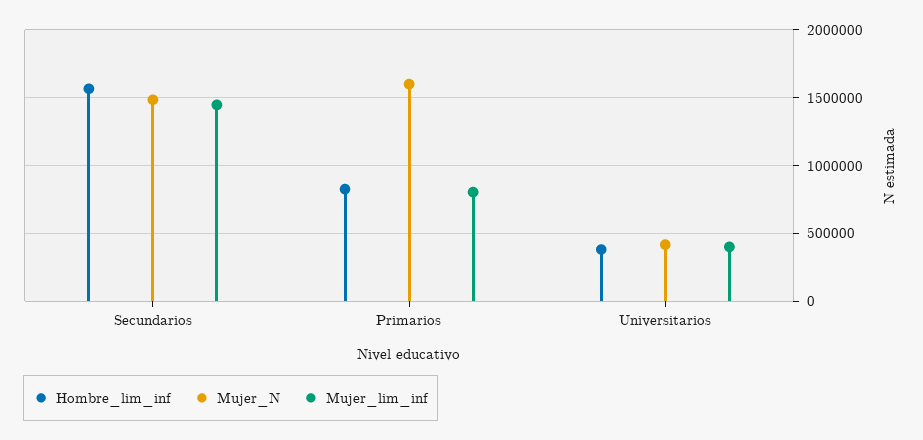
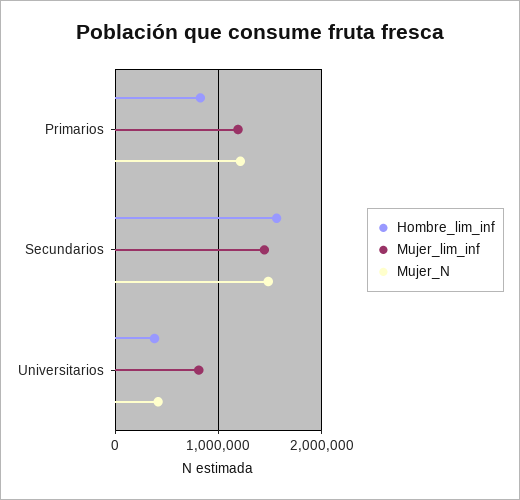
  {
    "Hombre_lim_inf": {
      "Secundarios": 1550000,
      "Primarios": 800000,
      "Universitarios": 400000
    },
    "Mujer_N": {
      "Secundarios": 1500000,
-     "Primarios": 1600000,
+     "Primarios": 1200000,
      "Universitarios": 400000
    },
    "Mujer_lim_inf": {
      "Secundarios": 1450000,
-     "Primarios": 800000,
+     "Primarios": 1200000,
-     "Universitarios": 400000
+     "Universitarios": 800000
    }
  }

